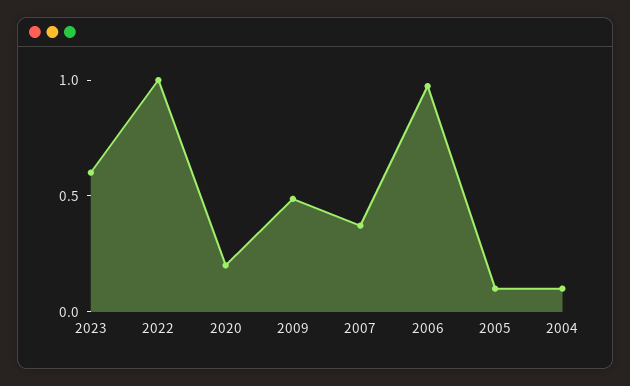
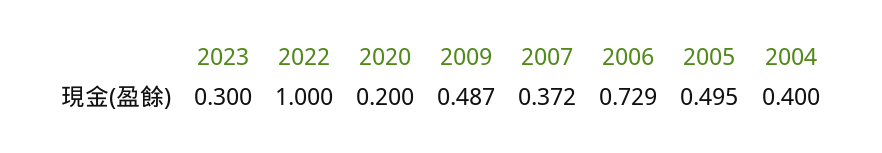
  {
-   "2023": 0.6,
+   "2023": 0.3,
    "2022": 1,
    "2020": 0.2,
    "2009": 0.487,
    "2007": 0.372,
-   "2006": 1,
+   "2006": 0.729,
-   "2005": 0.1,
+   "2005": 0.495,
-   "2004": 0.1
+   "2004": 0.4
  }

